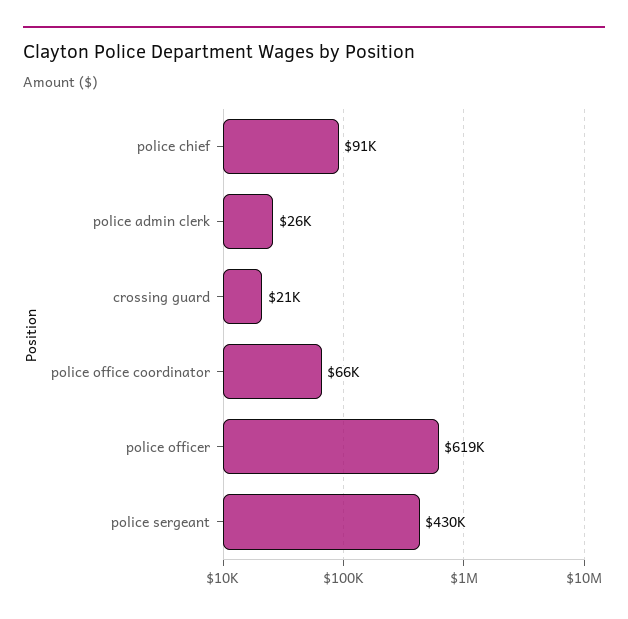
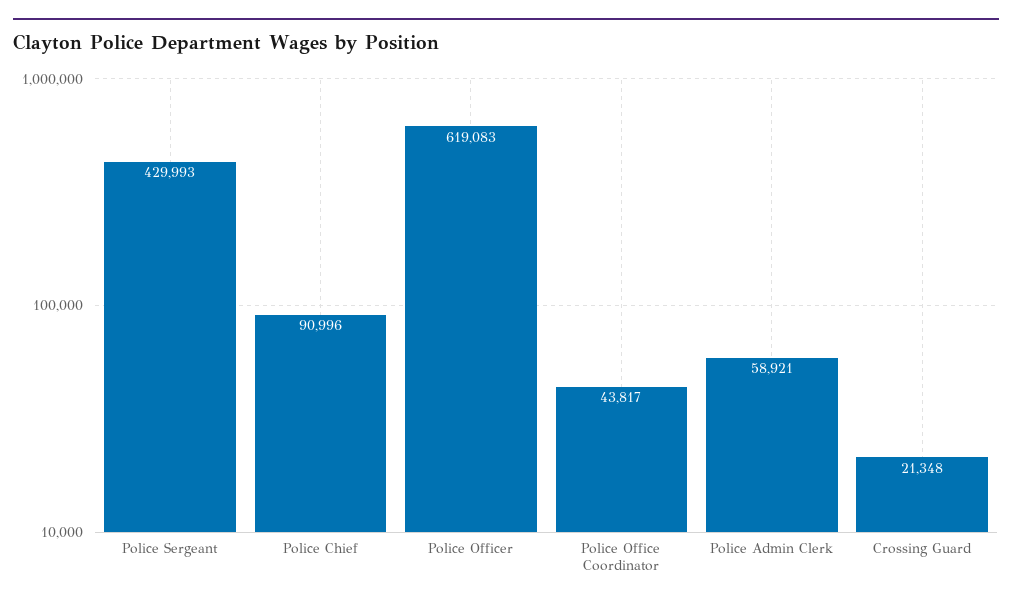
  {
    "police chief": 90996,
-   "police admin clerk": 26000,
+   "police admin clerk": 58921,
    "crossing guard": 21348,
-   "police office coordinator": 66000,
+   "police office coordinator": 43817,
    "police officer": 619083,
    "police sergeant": 429993
  }

